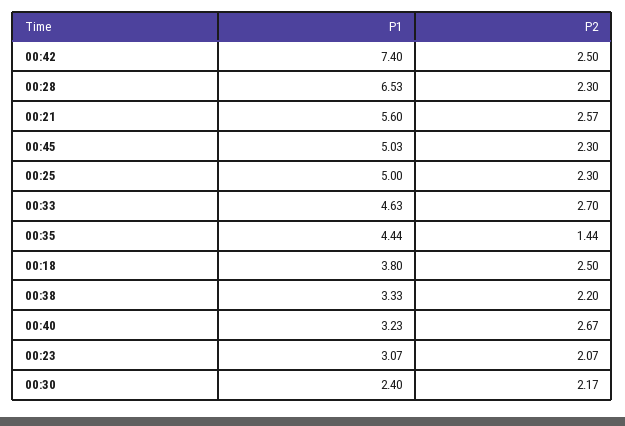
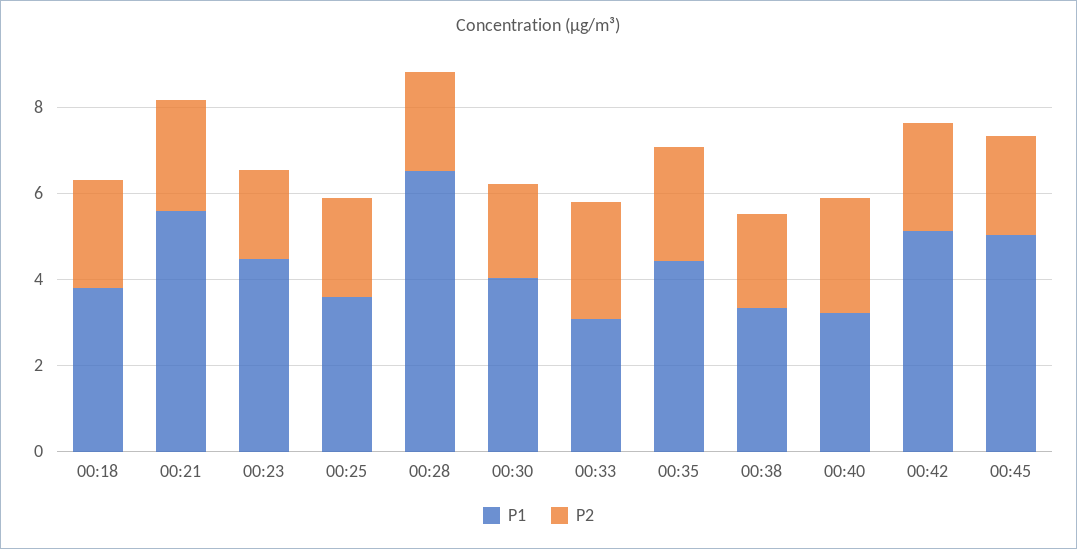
  {
    "P1": {
-     "00:42": 7.4,
+     "00:42": 5,
      "00:28": 6.53,
      "00:21": 5.6,
      "00:45": 5.03,
-     "00:25": 5,
+     "00:25": 3.5,
-     "00:33": 4.63,
+     "00:33": 3,
      "00:35": 4.44,
      "00:18": 3.8,
      "00:38": 3.33,
      "00:40": 3.23,
-     "00:23": 3.07,
+     "00:23": 4.5,
-     "00:30": 2.4
+     "00:30": 4
    },
    "P2": {
      "00:42": 2.5,
      "00:28": 2.3,
      "00:21": 2.57,
      "00:45": 2.3,
      "00:25": 2.3,
      "00:33": 2.7,
-     "00:35": 1.44,
+     "00:35": 2.5,
      "00:18": 2.5,
      "00:38": 2.2,
      "00:40": 2.67,
      "00:23": 2.07,
      "00:30": 2.17
    }
  }

